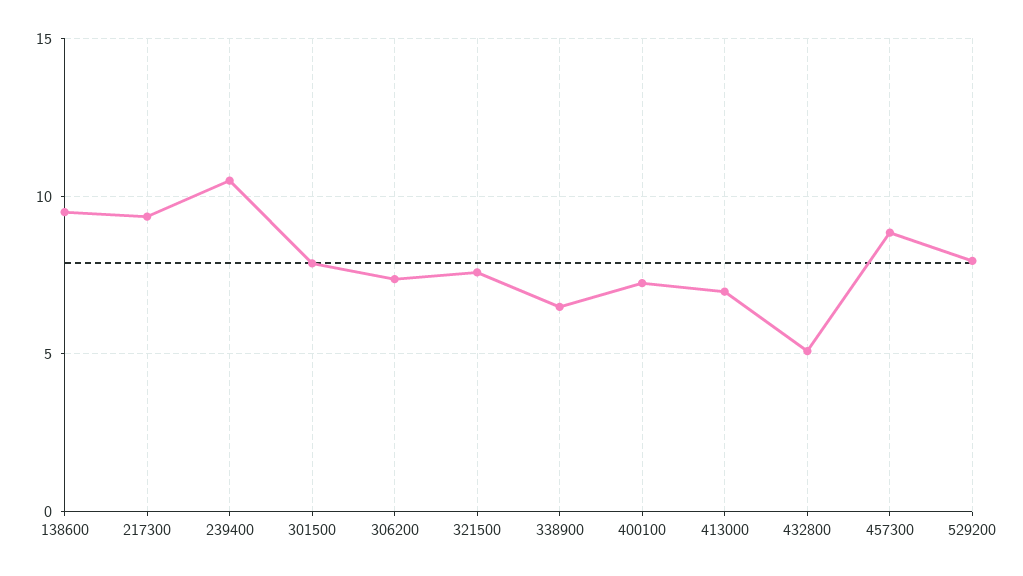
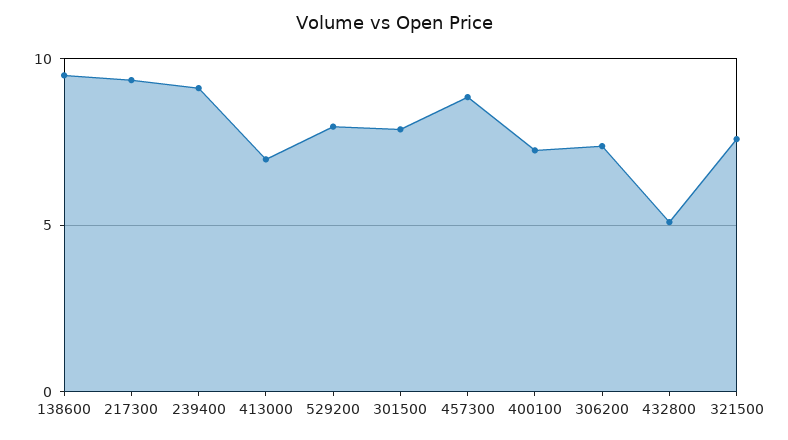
  {
    "138600": 9.5,
    "217300": 9.5,
-   "239400": 10.5,
+   "239400": 9,
    "301500": 8,
    "306200": 7.5,
    "321500": 7.5,
-   "338900": 6.5,
    "400100": 7,
    "413000": 7,
    "432800": 5,
    "457300": 9,
    "529200": 8
  }

